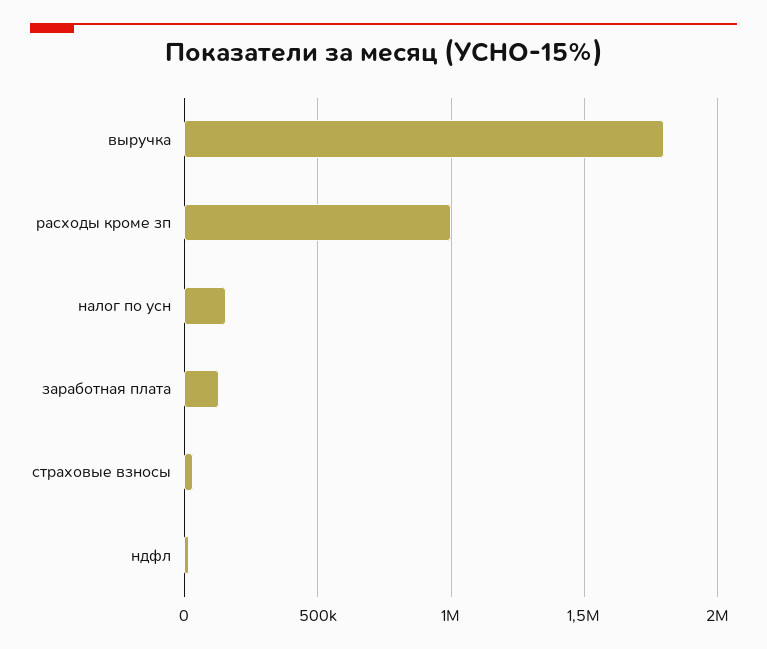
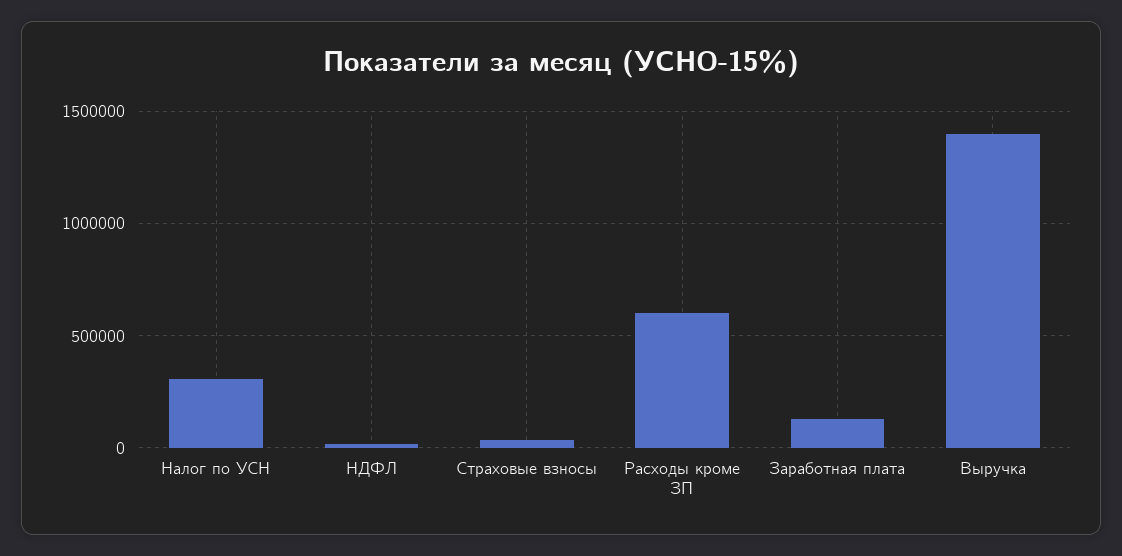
  {
-   "выручка": 1800000,
+   "выручка": 1400000,
-   "расходы кроме зп": 1000000,
+   "расходы кроме зп": 600000,
-   "налог по усн": 150000,
+   "налог по усн": 300000,
    "заработная плата": 150000,
    "страховые взносы": 50000,
    "ндфл": 0
  }

